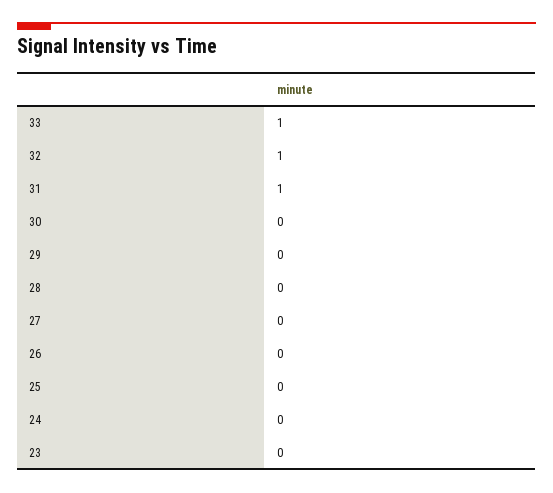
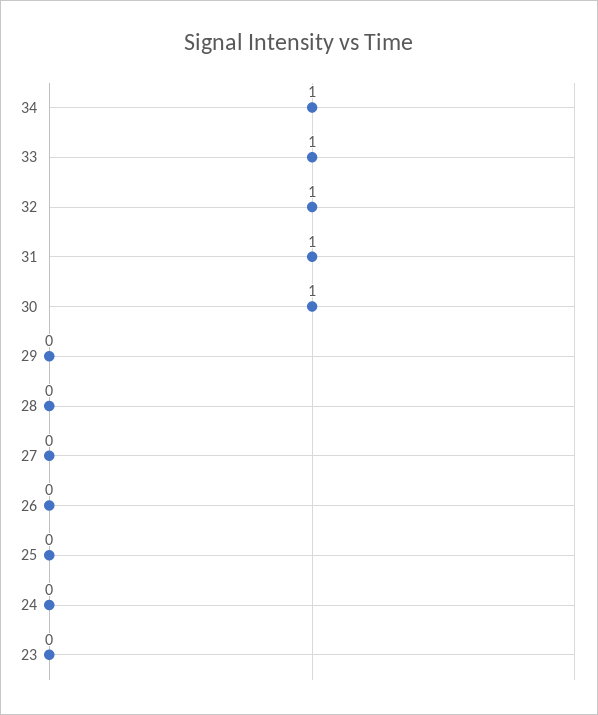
  {
    "33": 1,
    "32": 1,
    "31": 1,
-   "30": 0,
+   "30": 1,
    "29": 0,
    "28": 0,
    "27": 0,
    "26": 0,
    "25": 0,
    "24": 0,
-   "23": 0
+   "23": 0,
+   "34": 1
  }

